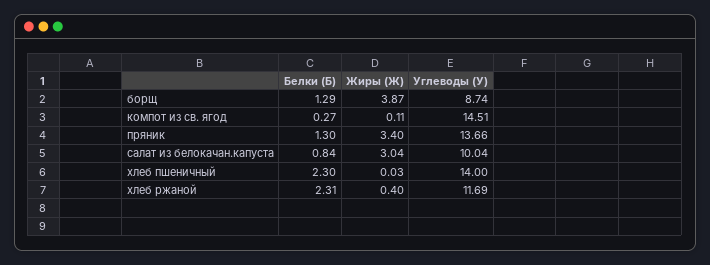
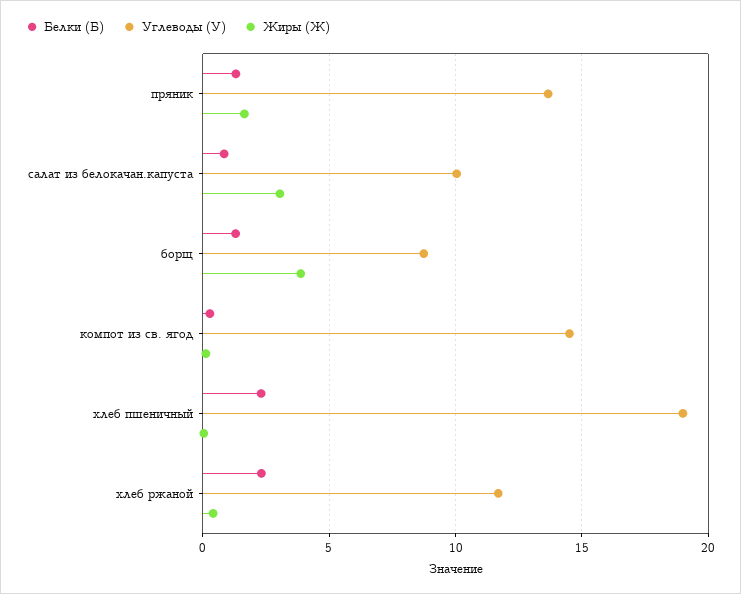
  {
    "Белки (Б)": {
      "борщ": 1.29,
      "компот из св. ягод": 0.27,
      "пряник": 1.3,
      "салат из белокачан.капуста": 0.84,
      "хлеб пшеничный": 2.3,
      "хлеб ржаной": 2.31
    },
    "Жиры (Ж)": {
      "борщ": 3.87,
      "компот из св. ягод": 0.11,
-     "пряник": 3.4,
+     "пряник": 1.5,
      "салат из белокачан.капуста": 3.04,
      "хлеб пшеничный": 0.03,
      "хлеб ржаной": 0.4
    },
    "Углеводы (У)": {
      "борщ": 8.74,
      "компот из св. ягод": 14.51,
      "пряник": 13.66,
      "салат из белокачан.капуста": 10.04,
-     "хлеб пшеничный": 14,
+     "хлеб пшеничный": 19,
      "хлеб ржаной": 11.69
    }
  }

